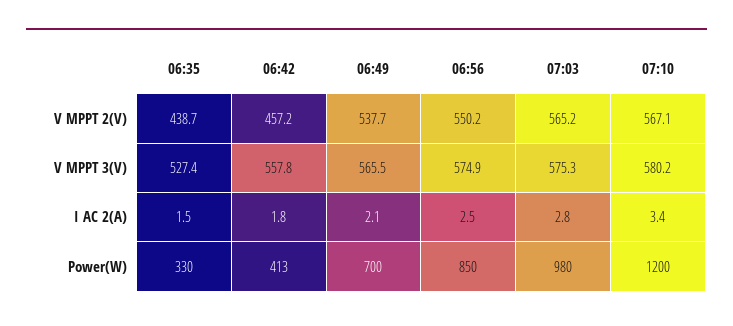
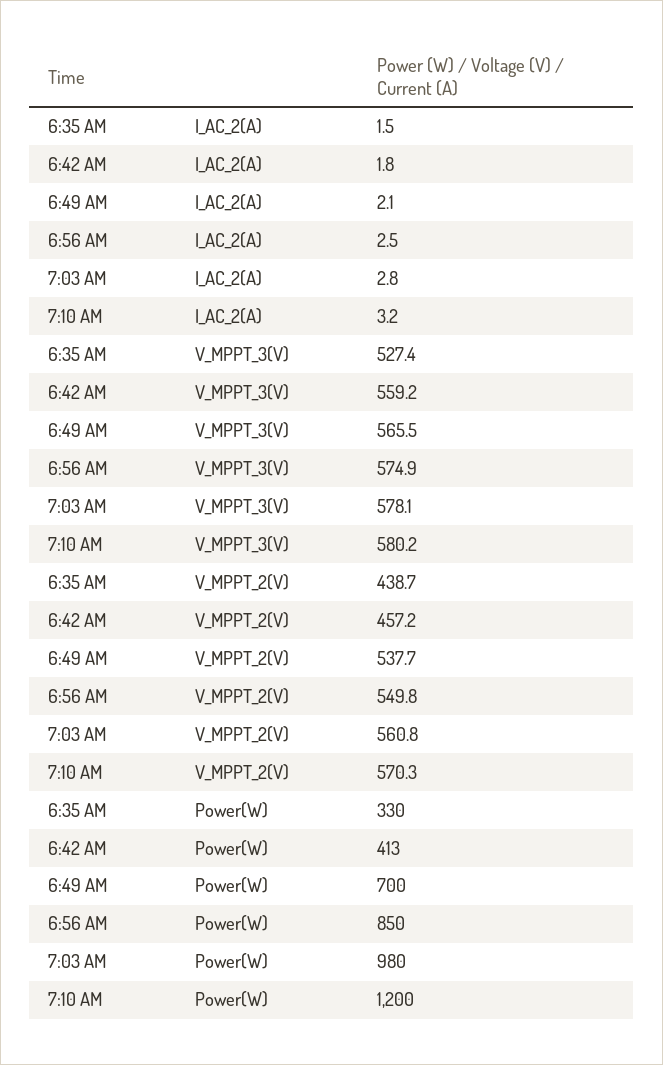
  {
    "06:35": {
      "V MPPT 2(V)": 438.7,
      "V MPPT 3(V)": 527.4,
      "I AC 2(A)": 1.5,
      "Power(W)": 330
    },
    "06:42": {
      "V MPPT 2(V)": 457.2,
-     "V MPPT 3(V)": 557.8,
+     "V MPPT 3(V)": 559.2,
      "I AC 2(A)": 1.8,
      "Power(W)": 413
    },
    "06:49": {
      "V MPPT 2(V)": 537.7,
      "V MPPT 3(V)": 565.5,
      "I AC 2(A)": 2.1,
      "Power(W)": 700
    },
    "06:56": {
-     "V MPPT 2(V)": 550.2,
+     "V MPPT 2(V)": 549.8,
      "V MPPT 3(V)": 574.9,
      "I AC 2(A)": 2.5,
      "Power(W)": 850
    },
    "07:03": {
-     "V MPPT 2(V)": 565.2,
+     "V MPPT 2(V)": 560.8,
-     "V MPPT 3(V)": 575.3,
+     "V MPPT 3(V)": 578.1,
      "I AC 2(A)": 2.8,
      "Power(W)": 980
    },
    "07:10": {
-     "V MPPT 2(V)": 567.1,
+     "V MPPT 2(V)": 570.3,
      "V MPPT 3(V)": 580.2,
-     "I AC 2(A)": 3.4,
+     "I AC 2(A)": 3.2,
      "Power(W)": 1200
    }
  }

